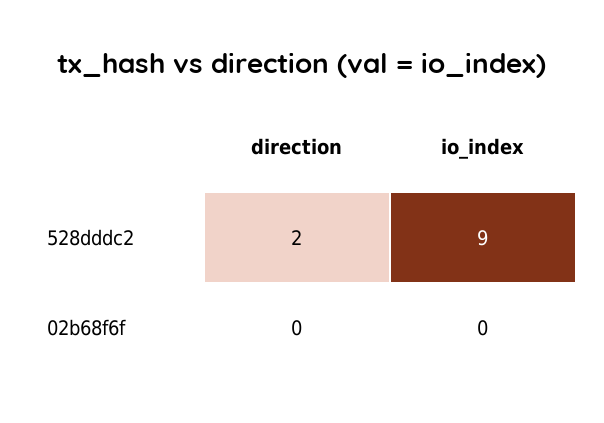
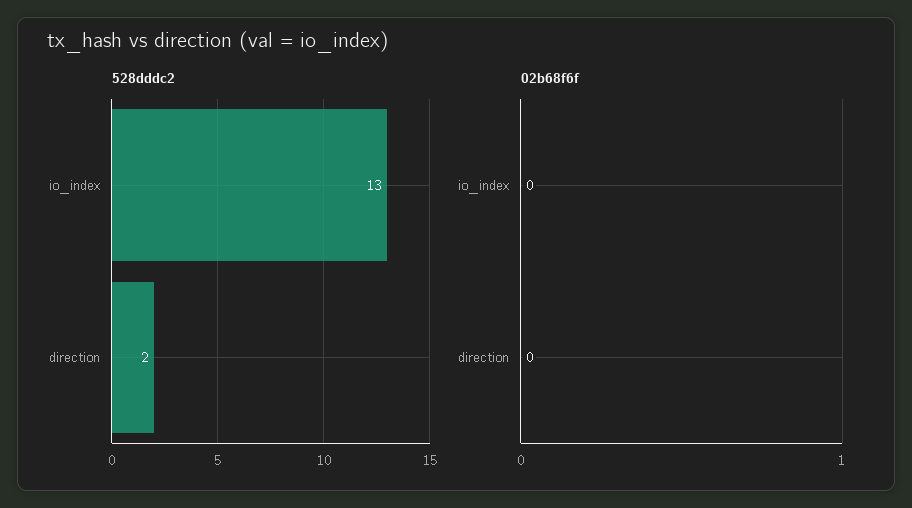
  {
    "528dddc2": {
      "direction": 2,
-     "io_index": 9
+     "io_index": 13
    },
    "02b68f6f": {
      "direction": 0,
      "io_index": 0
    }
  }

